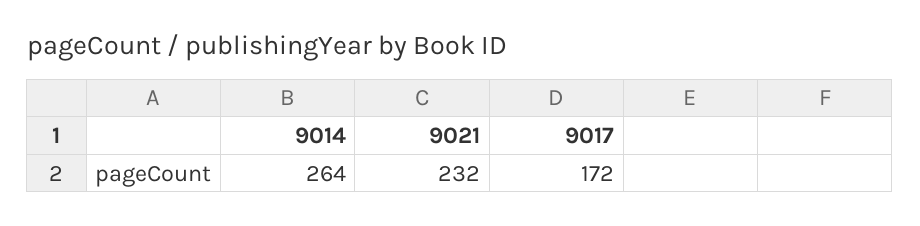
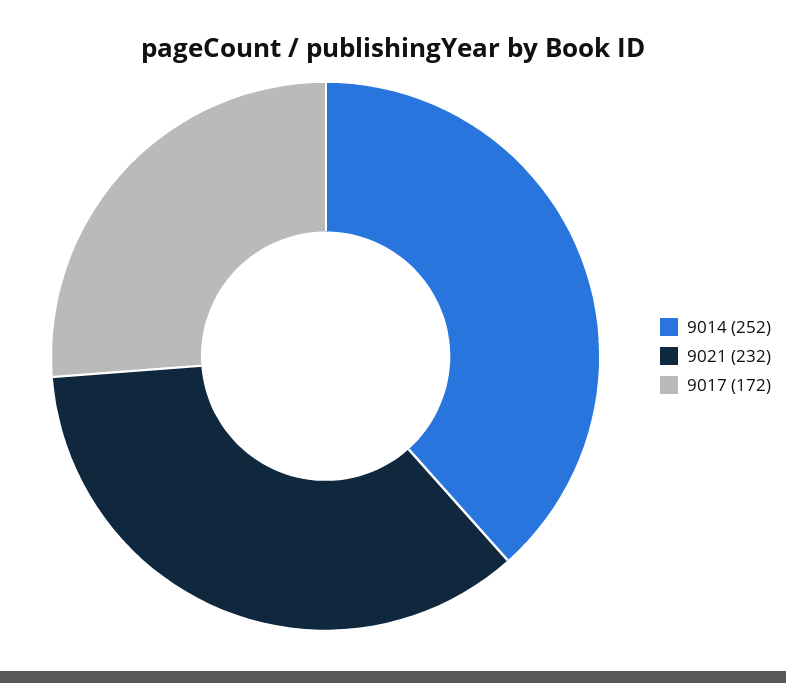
  {
-   "9014": 264,
+   "9014": 252,
    "9021": 232,
    "9017": 172
  }

